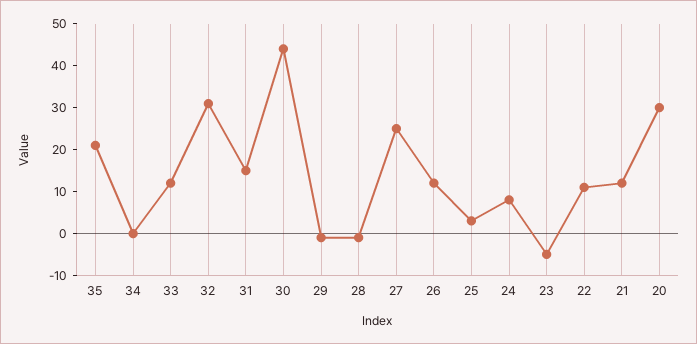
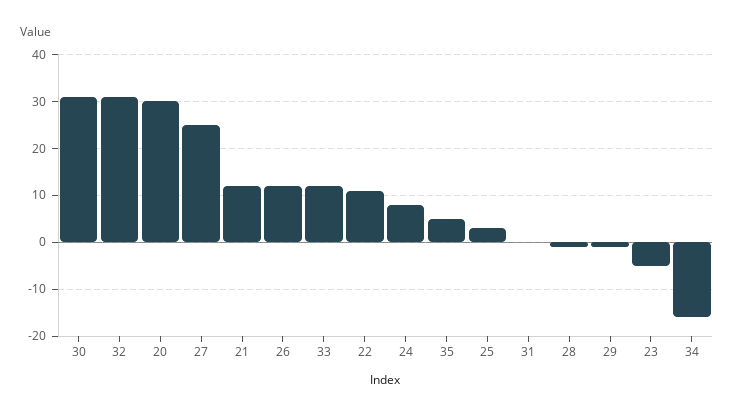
  {
-   "35": 20,
+   "35": 5,
-   "34": 0,
+   "34": -15,
    "33": 10,
    "32": 30,
-   "31": 15,
+   "31": 0,
-   "30": 45,
+   "30": 30,
    "29": 0,
    "28": 0,
    "27": 25,
    "26": 10,
    "25": 5,
    "24": 10,
    "23": -5,
    "22": 10,
    "21": 10,
    "20": 30
  }

